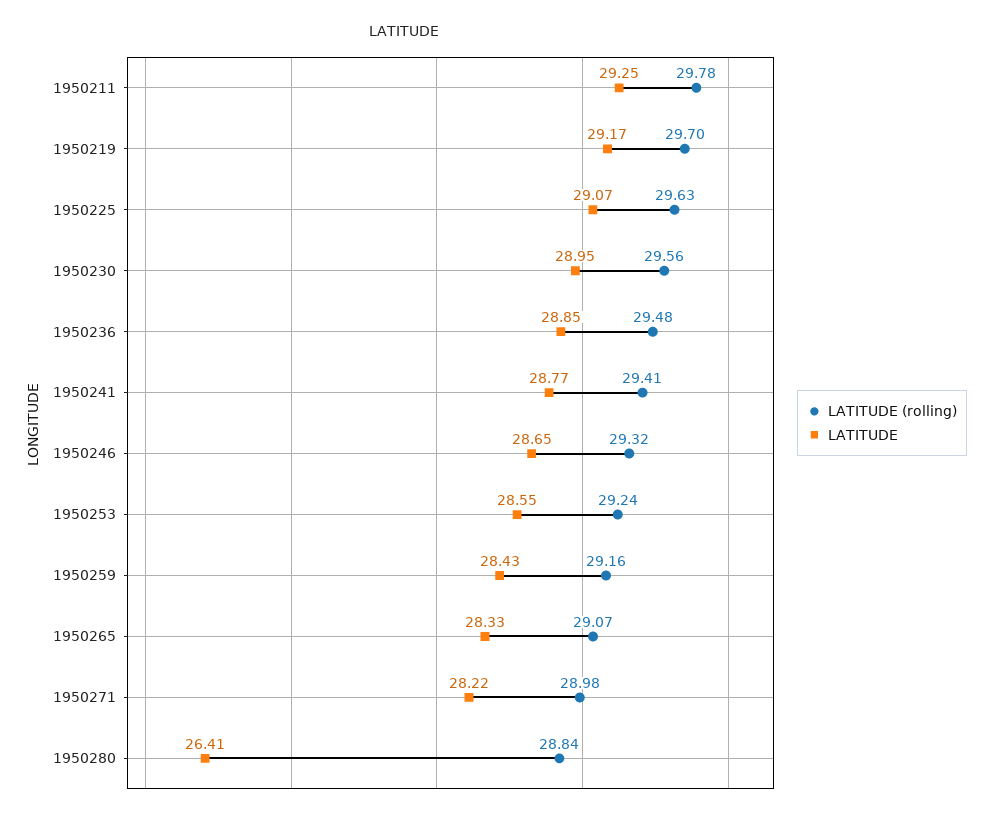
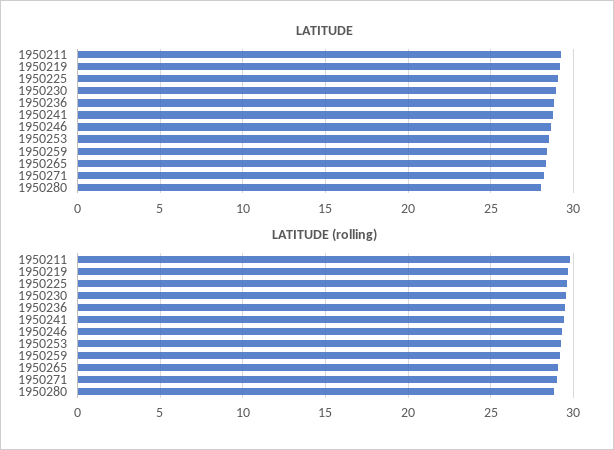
  {
    "LATITUDE (rolling)": {
      "1950211": 29.78,
      "1950219": 29.7,
      "1950225": 29.63,
      "1950230": 29.56,
      "1950236": 29.48,
      "1950241": 29.41,
      "1950246": 29.32,
      "1950253": 29.24,
      "1950259": 29.16,
      "1950265": 29.07,
      "1950271": 28.98,
      "1950280": 28.84
    },
    "LATITUDE": {
      "1950211": 29.25,
      "1950219": 29.17,
      "1950225": 29.07,
      "1950230": 28.95,
      "1950236": 28.85,
      "1950241": 28.77,
      "1950246": 28.65,
      "1950253": 28.55,
      "1950259": 28.43,
      "1950265": 28.33,
      "1950271": 28.22,
-     "1950280": 26.41
+     "1950280": 28
    }
  }

